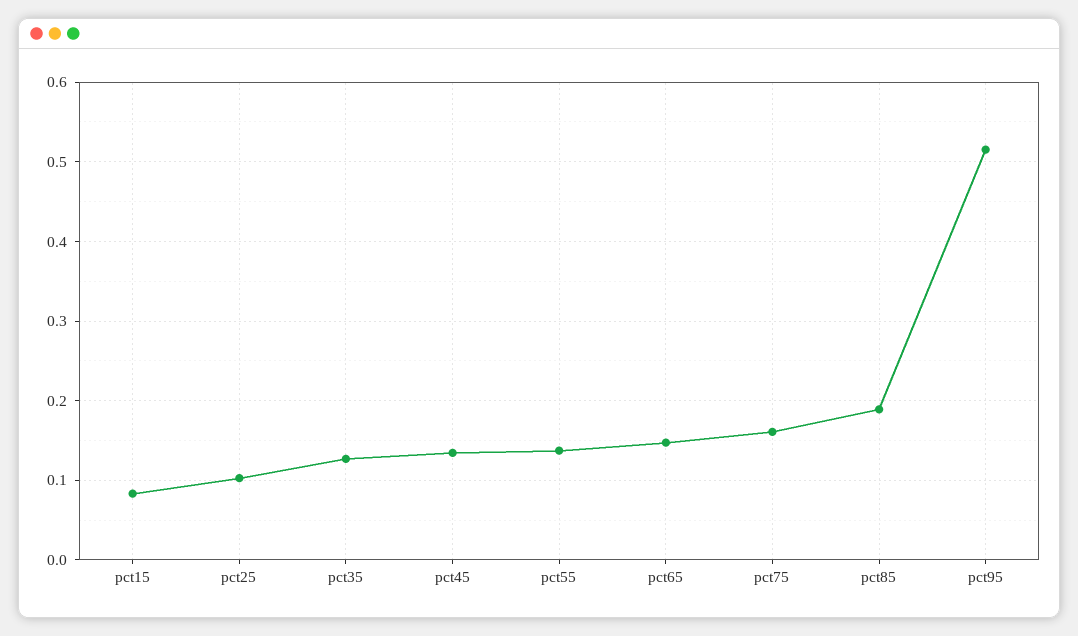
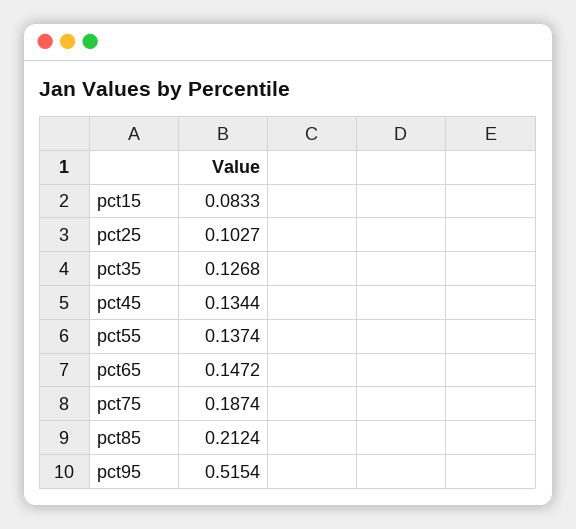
  {
    "pct15": 0.0833,
    "pct25": 0.1027,
    "pct35": 0.1268,
    "pct45": 0.1344,
    "pct55": 0.1374,
    "pct65": 0.1472,
-   "pct75": 0.16,
+   "pct75": 0.1874,
-   "pct85": 0.19,
+   "pct85": 0.2124,
    "pct95": 0.5154
  }

